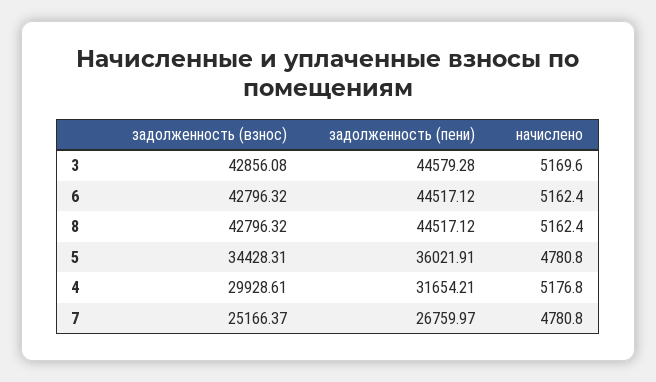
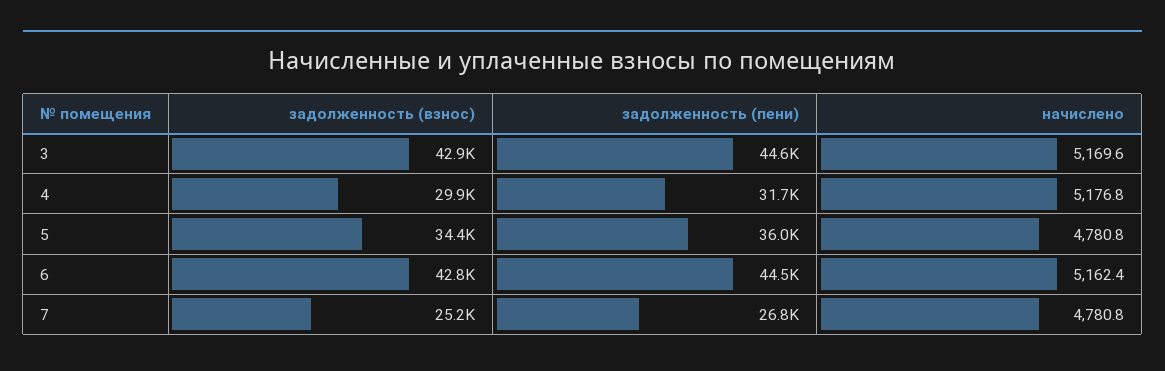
  {
    "задолженность (взнос)": {
      "3": 42856.08,
      "6": 42796.32,
-     "8": 42796.32,
      "5": 34428.31,
      "4": 29928.61,
      "7": 25166.37
    },
    "задолженность (пени)": {
      "3": 44579.28,
      "6": 44517.12,
-     "8": 44517.12,
      "5": 36021.91,
      "4": 31654.21,
      "7": 26759.97
    },
    "начислено": {
      "3": 5169.6,
      "6": 5162.4,
-     "8": 5162.4,
      "5": 4780.8,
      "4": 5176.8,
      "7": 4780.8
    }
  }

